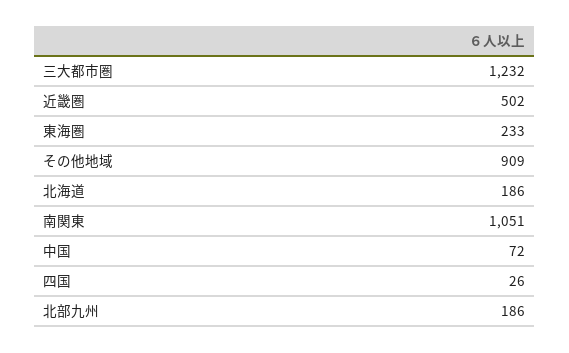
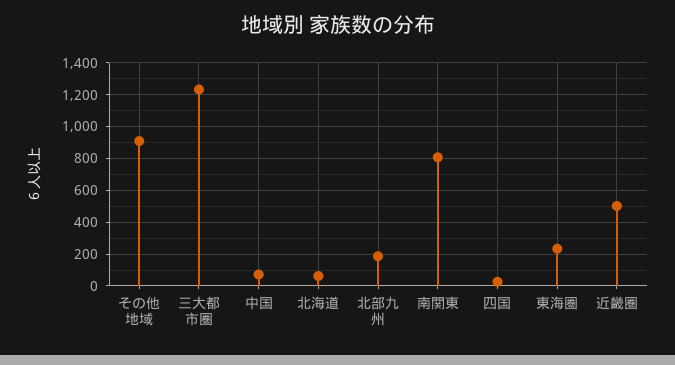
  {
    "三大都市圏": 1232,
    "近畿圏": 502,
    "東海圏": 233,
    "その他地域": 909,
-   "北海道": 186,
+   "北海道": 50,
-   "南関東": 1051,
+   "南関東": 800,
    "中国": 72,
    "四国": 26,
    "北部九州": 186
  }

